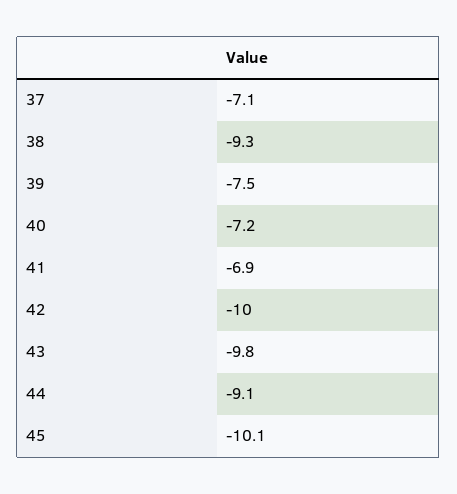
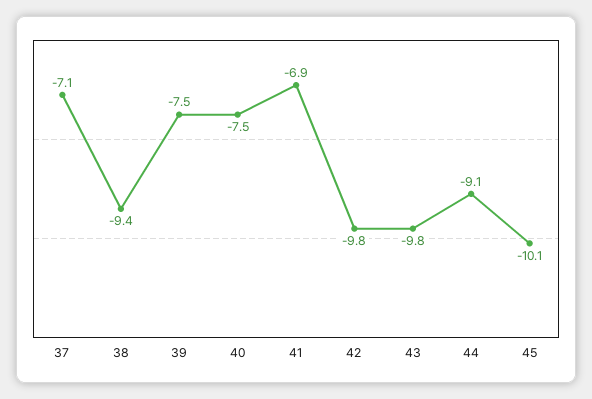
  {
    "37": -7.1,
-   "38": -9.3,
+   "38": -9.4,
    "39": -7.5,
-   "40": -7.2,
+   "40": -7.5,
    "41": -6.9,
-   "42": -10,
+   "42": -9.8,
    "43": -9.8,
    "44": -9.1,
    "45": -10.1
  }

